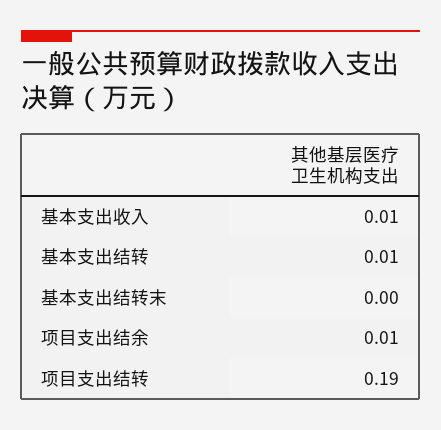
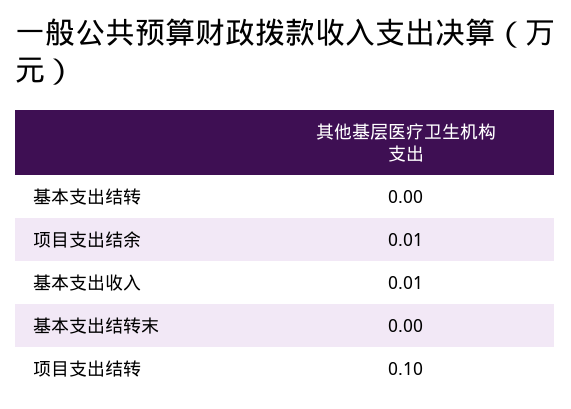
  {
    "基本支出收入": 0.01,
-   "基本支出结转": 0.01,
+   "基本支出结转": 0,
    "基本支出结转末": 0,
    "项目支出结余": 0.01,
-   "项目支出结转": 0.19
+   "项目支出结转": 0.1
  }

